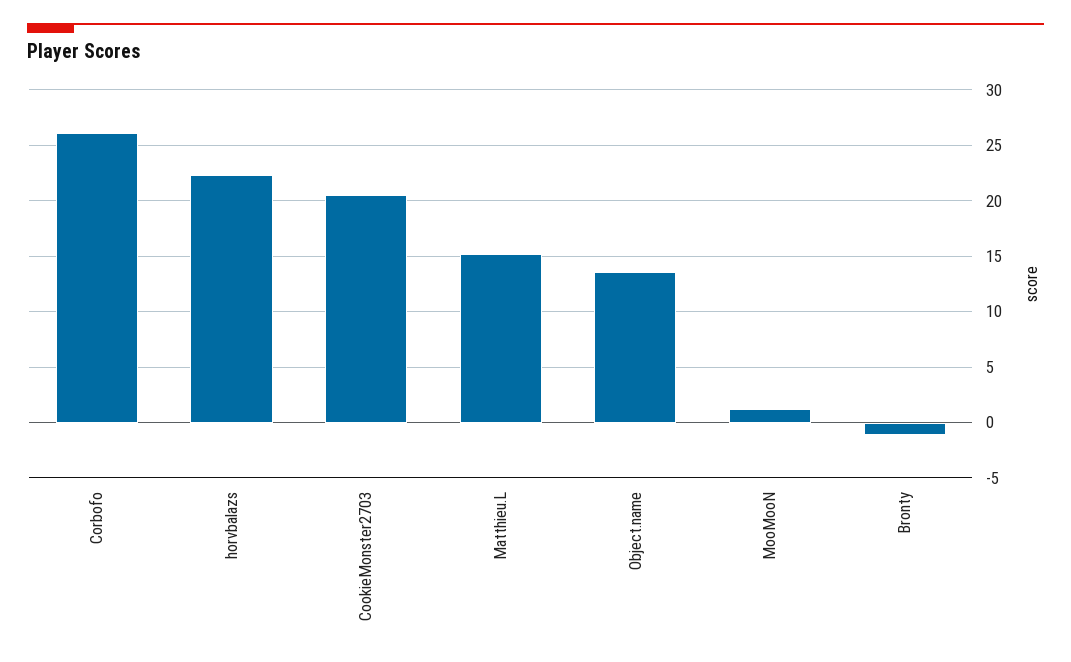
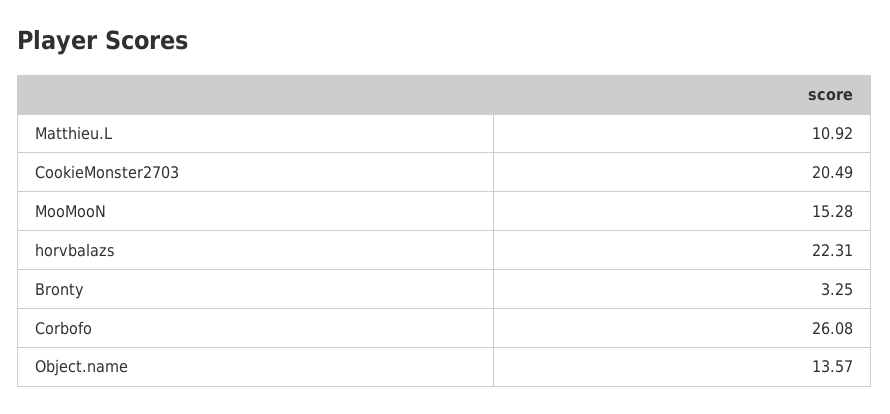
  {
    "Corbofo": 26.08,
    "horvbalazs": 22.31,
    "CookieMonster2703": 20.49,
-   "Matthieu.L": 15,
+   "Matthieu.L": 10.92,
    "Object.name": 13.57,
-   "MooMooN": 1,
+   "MooMooN": 15.28,
-   "Bronty": -1
+   "Bronty": 3.25
  }

